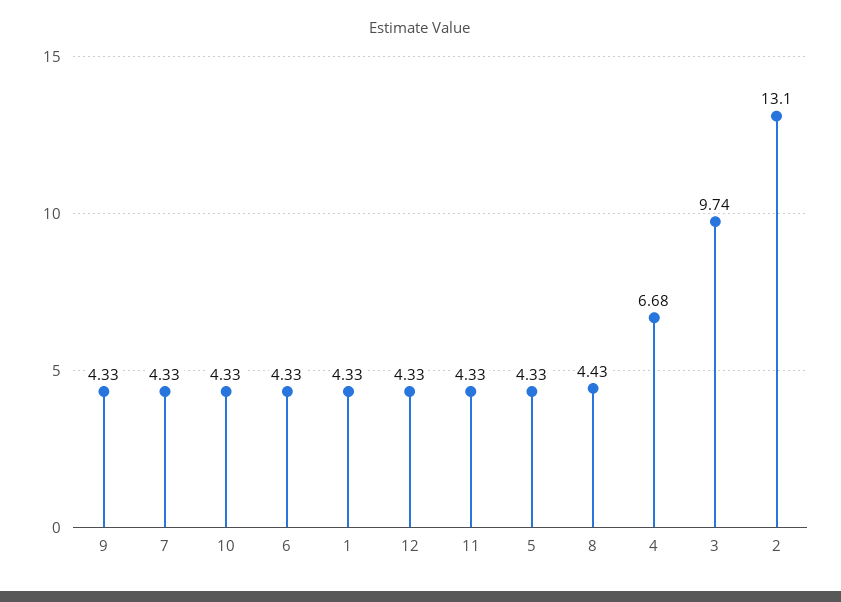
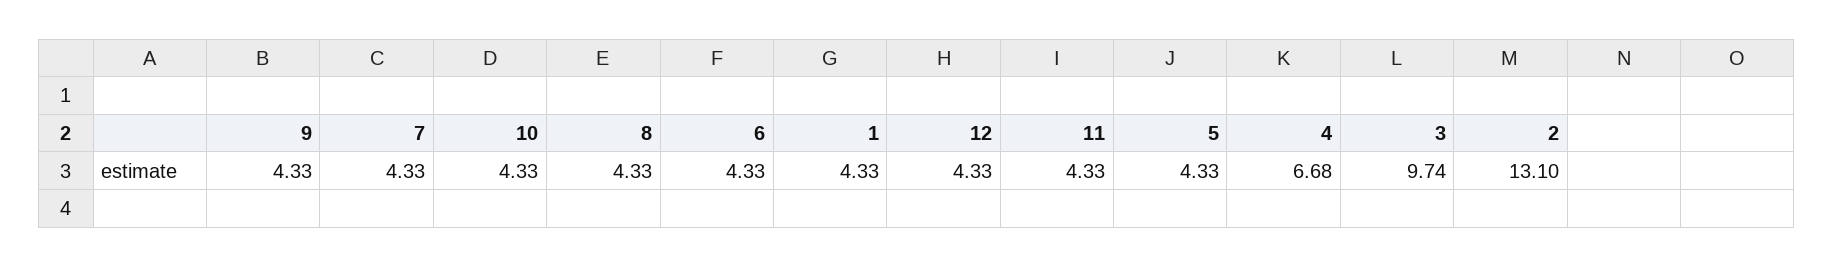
  {
    "9": 4.33,
    "7": 4.33,
    "10": 4.33,
    "6": 4.33,
    "1": 4.33,
    "12": 4.33,
    "11": 4.33,
    "5": 4.33,
-   "8": 4.43,
+   "8": 4.33,
    "4": 6.68,
    "3": 9.74,
    "2": 13.1
  }

